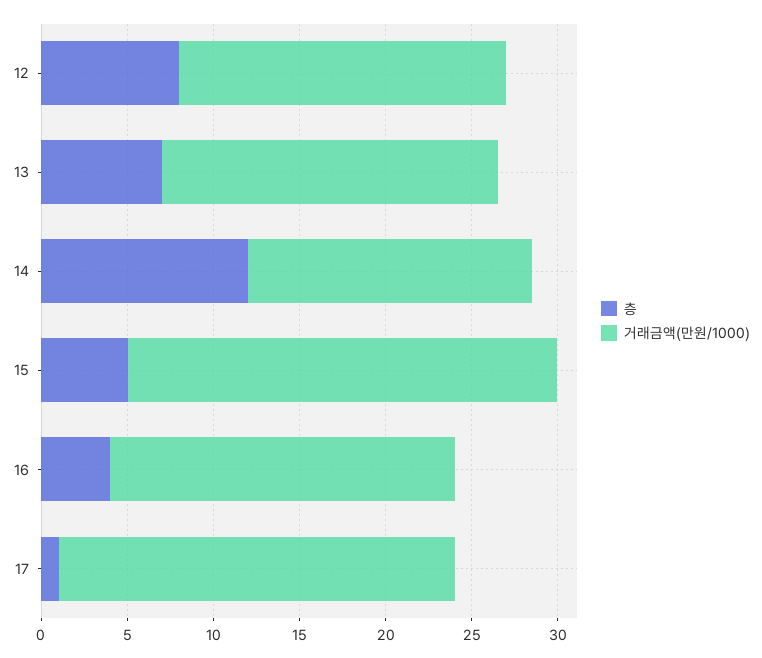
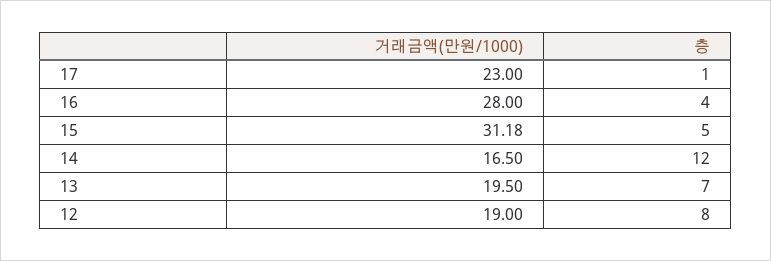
  {
    "층": {
      "12": 8,
      "13": 7,
      "14": 12,
      "15": 5,
      "16": 4,
      "17": 1
    },
    "거래금액(만원/1000)": {
      "12": 19,
      "13": 19.5,
      "14": 16.5,
-     "15": 25,
+     "15": 31.18,
-     "16": 20,
+     "16": 28,
      "17": 23
    }
  }

